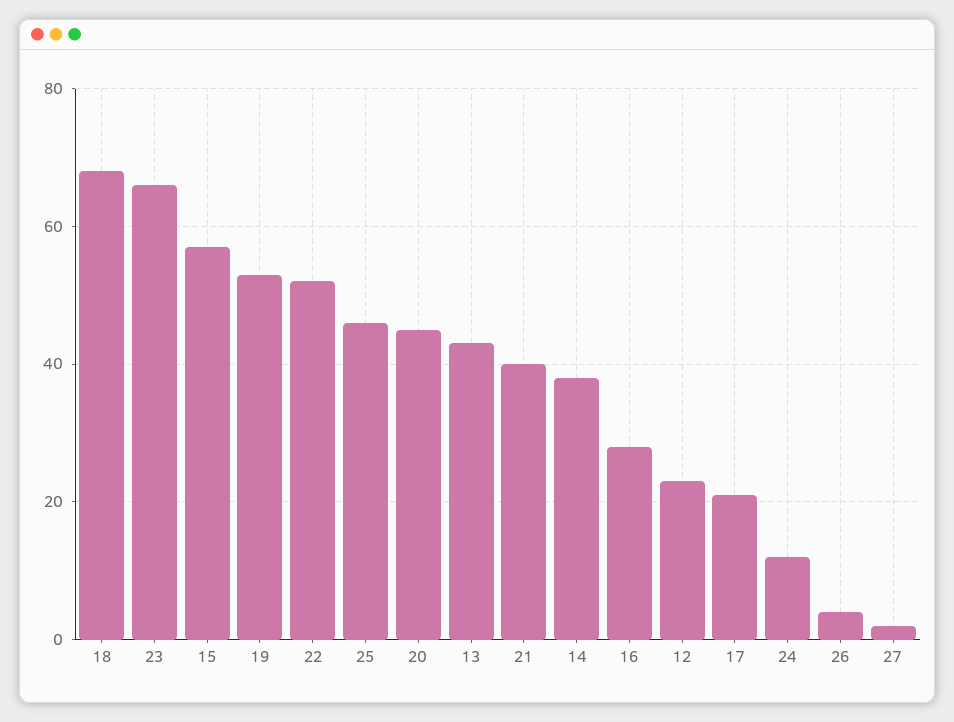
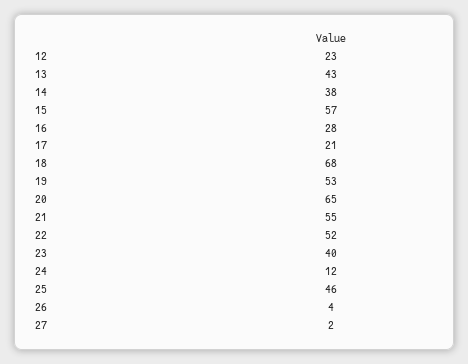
  {
    "18": 68,
-   "23": 65,
+   "23": 40,
    "15": 57,
    "19": 53,
    "22": 52,
    "25": 46,
-   "20": 45,
+   "20": 65,
    "13": 43,
-   "21": 40,
+   "21": 55,
    "14": 38,
    "16": 28,
    "12": 23,
    "17": 21,
    "24": 12,
    "26": 4,
    "27": 2
  }

